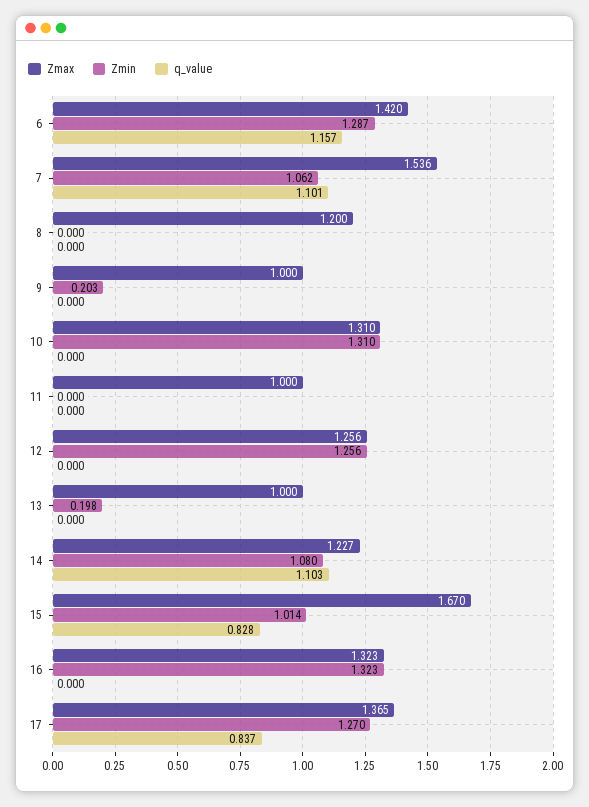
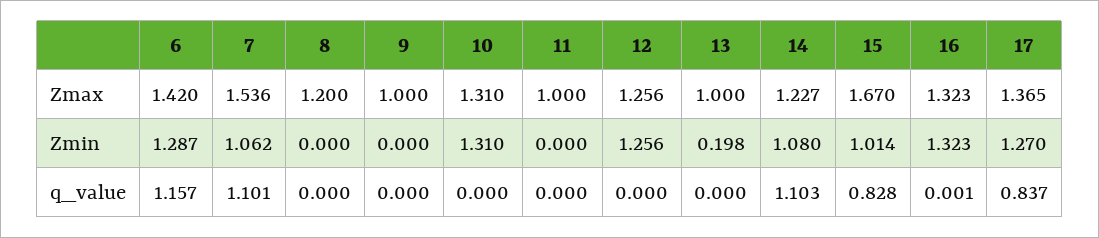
  {
    "Zmax": {
      "6": 1.42,
      "7": 1.536,
      "8": 1.2,
      "9": 1,
      "10": 1.31,
      "11": 1,
      "12": 1.256,
      "13": 1,
      "14": 1.227,
      "15": 1.67,
      "16": 1.323,
      "17": 1.365
    },
    "Zmin": {
      "6": 1.287,
      "7": 1.062,
      "8": 0,
-     "9": 0.203,
+     "9": 0,
      "10": 1.31,
      "11": 0,
      "12": 1.256,
      "13": 0.198,
      "14": 1.08,
      "15": 1.014,
      "16": 1.323,
      "17": 1.27
    },
    "q_value": {
      "6": 1.157,
      "7": 1.101,
      "8": 0,
      "9": 0,
      "10": 0,
      "11": 0,
      "12": 0,
      "13": 0,
      "14": 1.103,
      "15": 0.828,
-     "16": 0,
+     "16": 0.001,
      "17": 0.837
    }
  }

